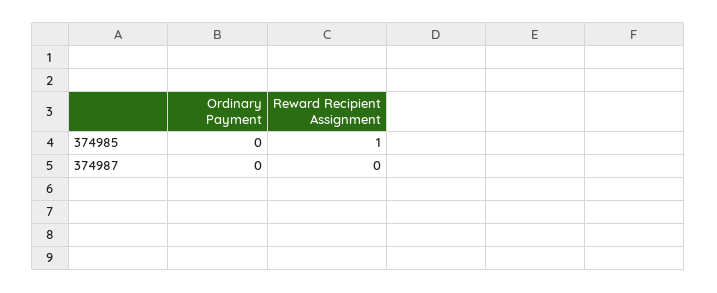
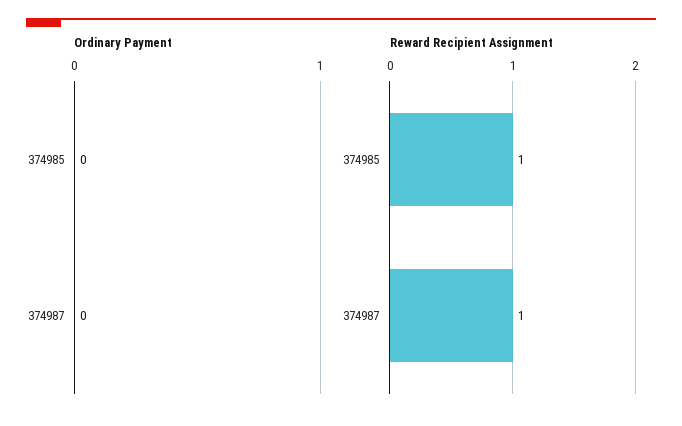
  {
    "Ordinary Payment": {
      "374985": 0,
      "374987": 0
    },
    "Reward Recipient Assignment": {
      "374985": 1,
-     "374987": 0
+     "374987": 1
    }
  }

